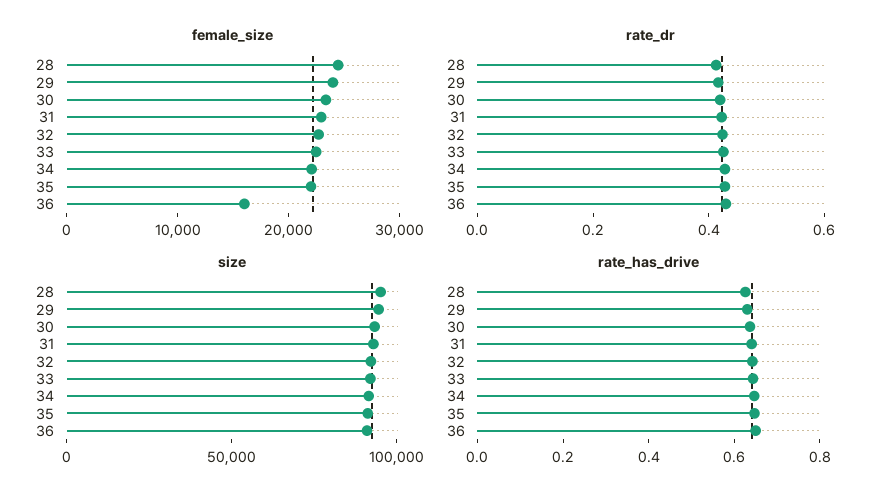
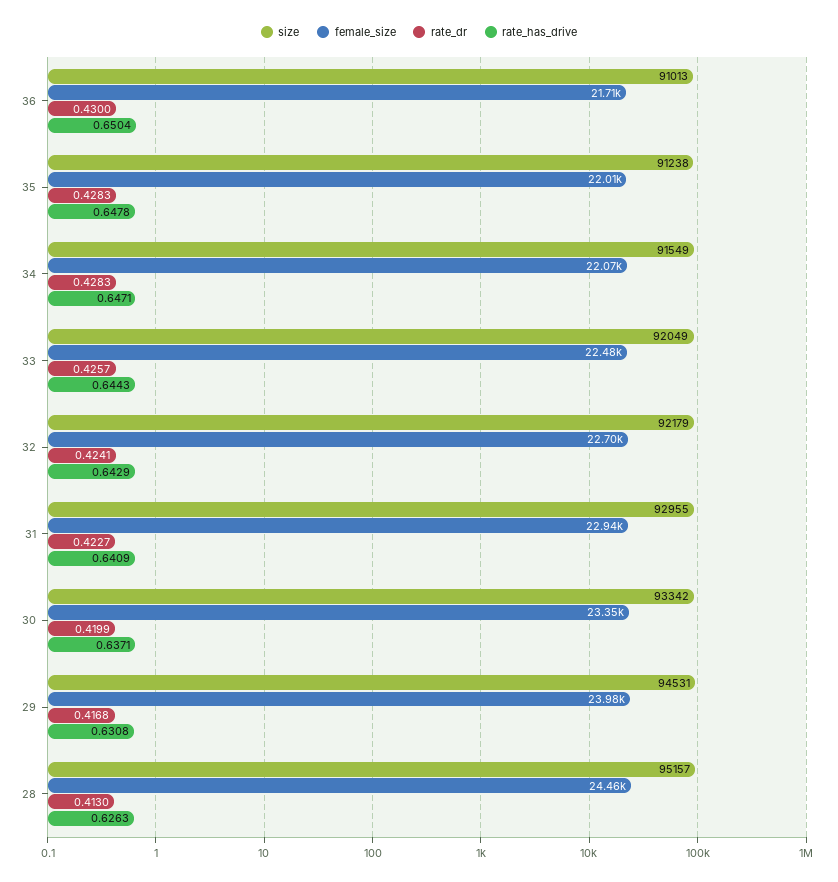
  {
    "female_size": {
      "28": 24460,
      "29": 23980,
      "30": 23350,
      "31": 22940,
      "32": 22700,
      "33": 22480,
      "34": 22070,
      "35": 22010,
-     "36": 16000
+     "36": 21710
    },
    "rate_dr": {
      "28": 0.413,
      "29": 0.4168,
      "30": 0.4199,
      "31": 0.4227,
      "32": 0.4241,
      "33": 0.4257,
      "34": 0.4283,
      "35": 0.4283,
      "36": 0.43
    },
    "size": {
      "28": 95157,
      "29": 94531,
      "30": 93342,
      "31": 92955,
      "32": 92179,
      "33": 92049,
      "34": 91549,
      "35": 91238,
      "36": 91013
    },
    "rate_has_drive": {
      "28": 0.6263,
      "29": 0.6308,
      "30": 0.6371,
      "31": 0.6409,
      "32": 0.6429,
      "33": 0.6443,
      "34": 0.6471,
      "35": 0.6478,
      "36": 0.6504
    }
  }

